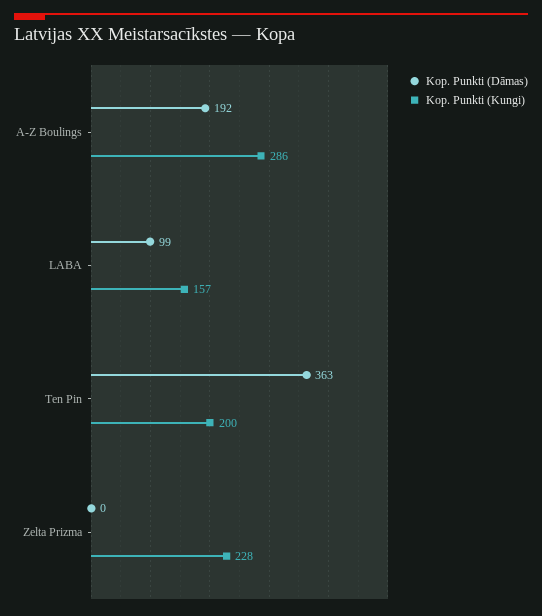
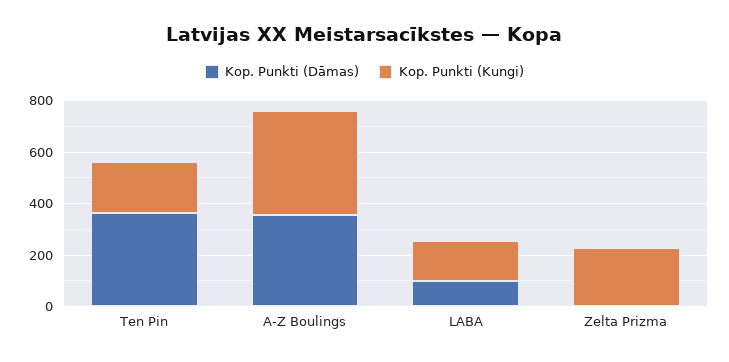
  {
    "Kop. Punkti (Dāmas)": {
-     "A-Z Boulings": 192,
+     "A-Z Boulings": 350,
      "LABA": 99,
      "Ten Pin": 363,
      "Zelta Prizma": 0
    },
    "Kop. Punkti (Kungi)": {
-     "A-Z Boulings": 286,
+     "A-Z Boulings": 400,
      "LABA": 157,
      "Ten Pin": 200,
      "Zelta Prizma": 228
    }
  }

